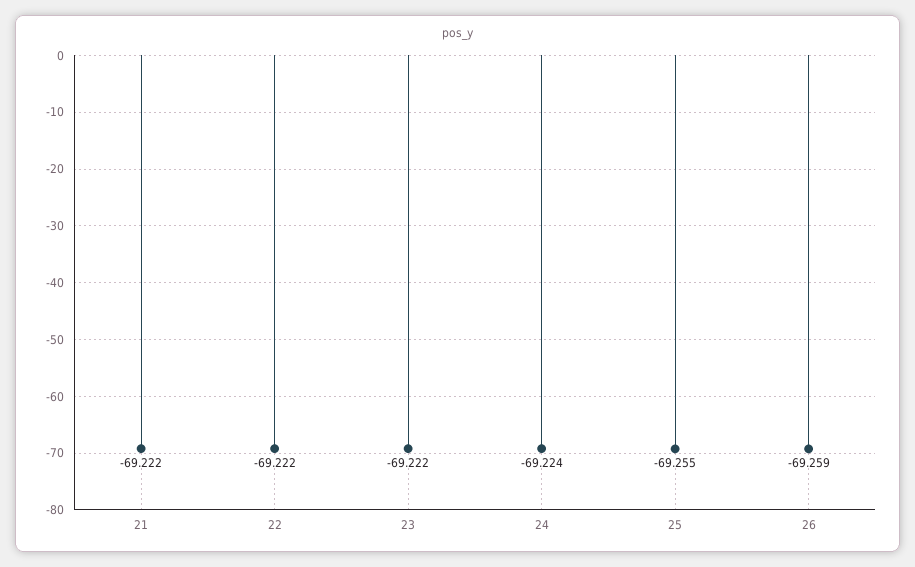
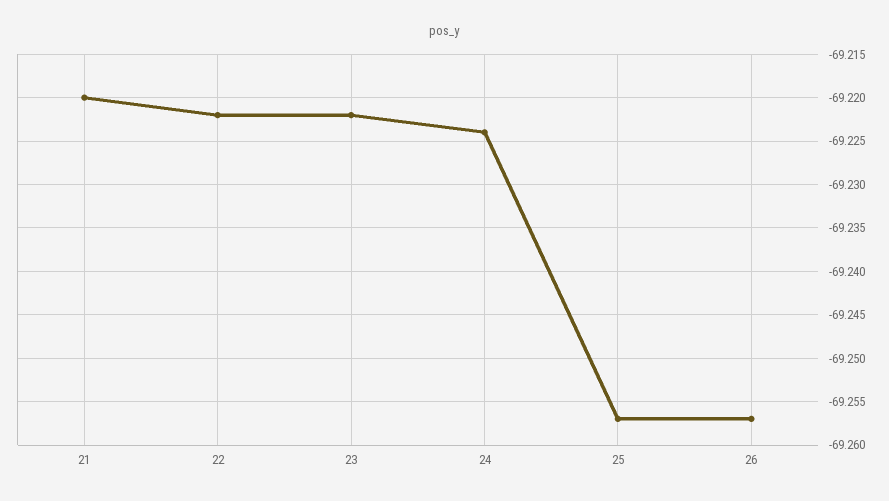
  {
-   "21": -69.222,
+   "21": -69.22,
    "22": -69.222,
    "23": -69.222,
    "24": -69.224,
-   "25": -69.255,
+   "25": -69.257,
-   "26": -69.259
+   "26": -69.257
  }

